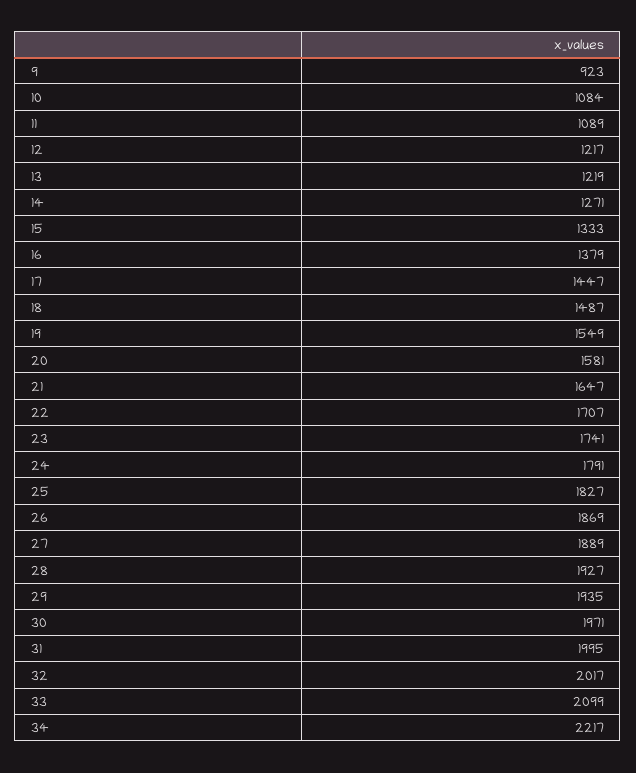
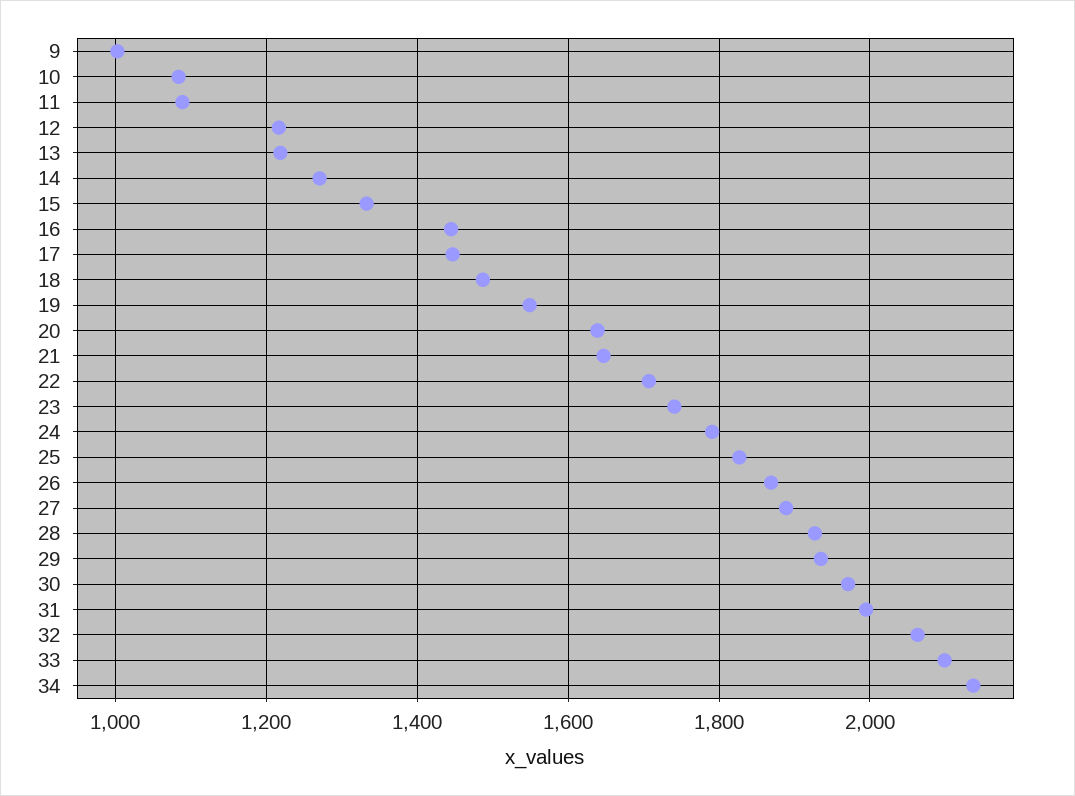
  {
-   "9": 923,
+   "9": 1000,
    "10": 1084,
    "11": 1089,
    "12": 1217,
    "13": 1219,
    "14": 1271,
    "15": 1333,
-   "16": 1379,
+   "16": 1440,
    "17": 1447,
    "18": 1487,
    "19": 1549,
-   "20": 1581,
+   "20": 1640,
    "21": 1647,
    "22": 1707,
    "23": 1741,
    "24": 1791,
    "25": 1827,
    "26": 1869,
    "27": 1889,
    "28": 1927,
    "29": 1935,
    "30": 1971,
    "31": 1995,
-   "32": 2017,
+   "32": 2060,
    "33": 2099,
-   "34": 2217
+   "34": 2140
  }

